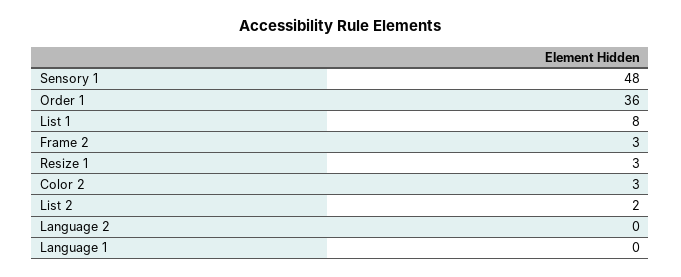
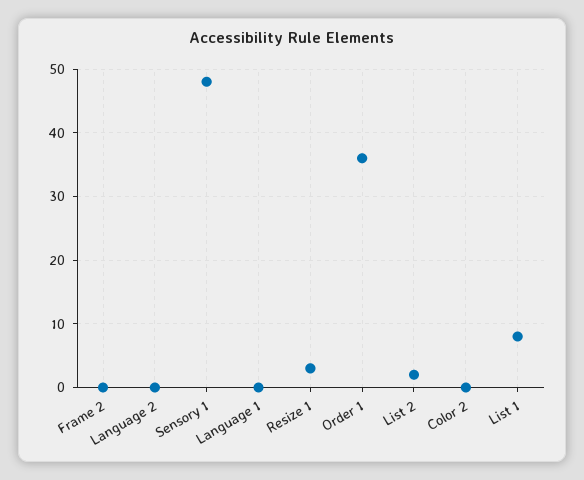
  {
    "Sensory 1": 48,
    "Order 1": 36,
    "List 1": 8,
-   "Frame 2": 3,
+   "Frame 2": 0,
    "Resize 1": 3,
-   "Color 2": 3,
+   "Color 2": 0,
    "List 2": 2,
    "Language 2": 0,
    "Language 1": 0
  }

